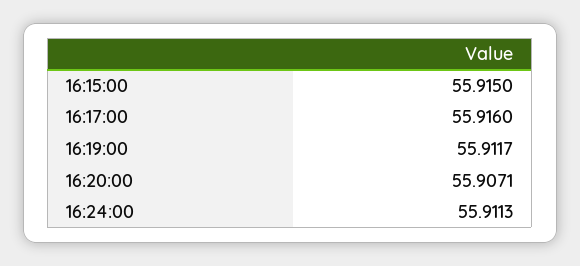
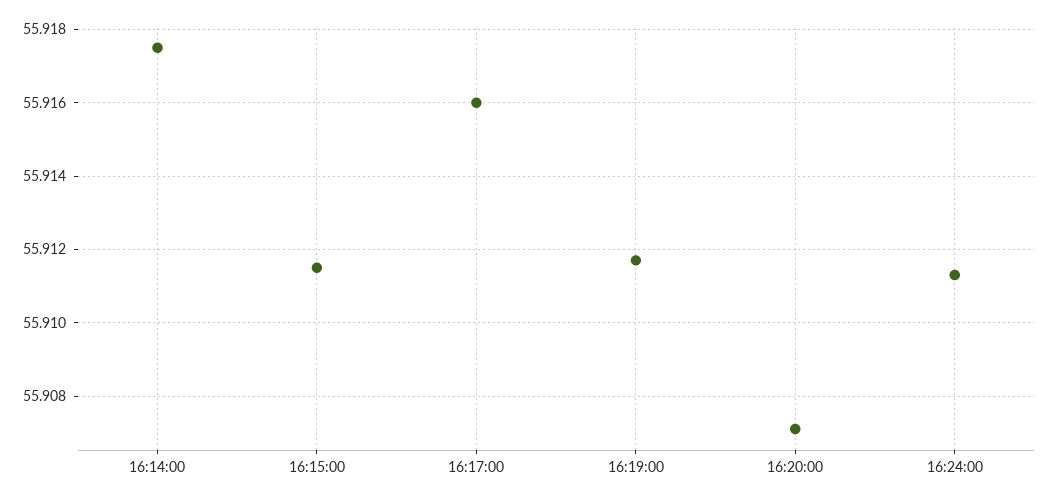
  {
-   "16:15:00": 55.915,
+   "16:15:00": 55.9115,
    "16:17:00": 55.916,
    "16:19:00": 55.9117,
    "16:20:00": 55.9071,
-   "16:24:00": 55.9113
+   "16:24:00": 55.9113,
+   "16:14:00": 55.9175
  }

